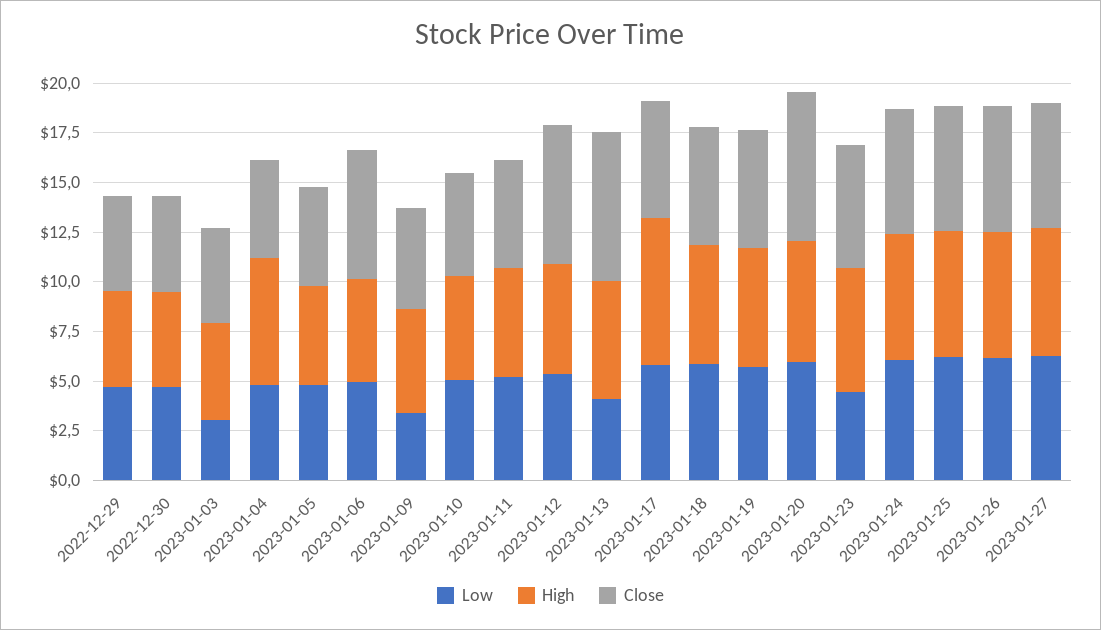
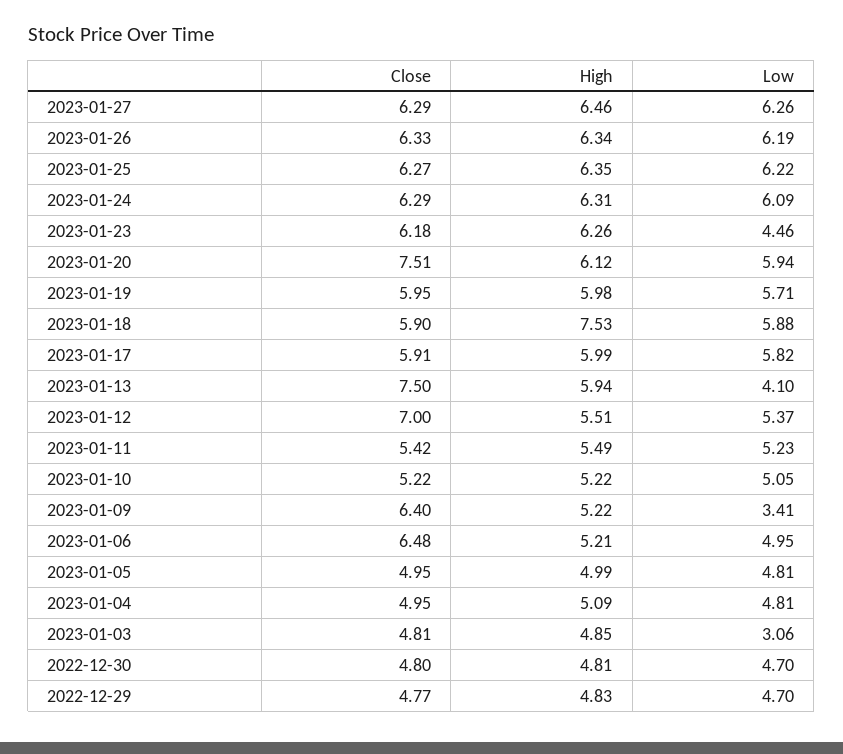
  {
    "Low": {
      "2022-12-29": 4.7,
      "2022-12-30": 4.7,
      "2023-01-03": 3.06,
      "2023-01-04": 4.81,
      "2023-01-05": 4.81,
      "2023-01-06": 4.95,
      "2023-01-09": 3.41,
      "2023-01-10": 5.05,
      "2023-01-11": 5.23,
      "2023-01-12": 5.37,
      "2023-01-13": 4.1,
      "2023-01-17": 5.82,
      "2023-01-18": 5.88,
      "2023-01-19": 5.71,
      "2023-01-20": 5.94,
      "2023-01-23": 4.46,
      "2023-01-24": 6.09,
      "2023-01-25": 6.22,
      "2023-01-26": 6.19,
      "2023-01-27": 6.26
    },
    "High": {
      "2022-12-29": 4.83,
      "2022-12-30": 4.81,
      "2023-01-03": 4.85,
-     "2023-01-04": 6.5,
+     "2023-01-04": 5.09,
      "2023-01-05": 4.99,
      "2023-01-06": 5.21,
      "2023-01-09": 5.22,
      "2023-01-10": 5.22,
      "2023-01-11": 5.49,
      "2023-01-12": 5.51,
      "2023-01-13": 5.94,
-     "2023-01-17": 7.5,
+     "2023-01-17": 5.99,
-     "2023-01-18": 6,
+     "2023-01-18": 7.53,
      "2023-01-19": 5.98,
      "2023-01-20": 6.12,
      "2023-01-23": 6.26,
      "2023-01-24": 6.31,
      "2023-01-25": 6.35,
      "2023-01-26": 6.34,
      "2023-01-27": 6.46
    },
    "Close": {
      "2022-12-29": 4.77,
      "2022-12-30": 4.8,
      "2023-01-03": 4.81,
      "2023-01-04": 4.95,
      "2023-01-05": 4.95,
      "2023-01-06": 6.48,
-     "2023-01-09": 5,
+     "2023-01-09": 6.4,
      "2023-01-10": 5.22,
      "2023-01-11": 5.42,
      "2023-01-12": 7,
      "2023-01-13": 7.5,
      "2023-01-17": 5.91,
      "2023-01-18": 5.9,
      "2023-01-19": 5.95,
      "2023-01-20": 7.51,
      "2023-01-23": 6.18,
      "2023-01-24": 6.29,
      "2023-01-25": 6.27,
      "2023-01-26": 6.33,
      "2023-01-27": 6.29
    }
  }

